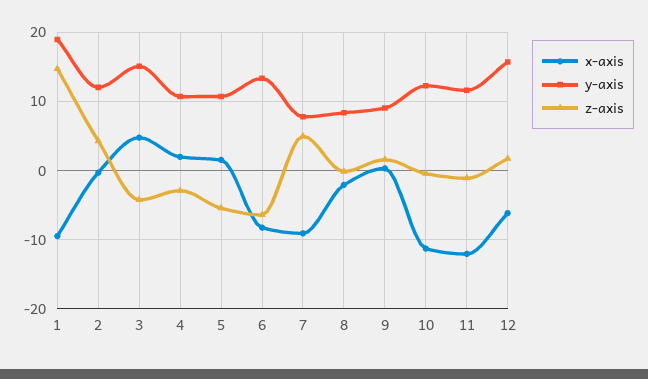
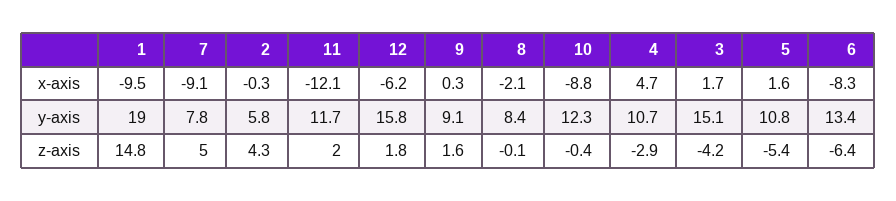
  {
    "x-axis": {
      "1": -9.5,
      "2": -0.3,
-     "3": 5,
+     "3": 1.7,
-     "4": 2,
+     "4": 4.7,
      "5": 1.6,
      "6": -8.3,
      "7": -9.1,
      "8": -2.1,
      "9": 0.3,
-     "10": -11,
+     "10": -8.8,
      "11": -12.1,
      "12": -6.2
    },
    "y-axis": {
      "1": 19,
-     "2": 12,
+     "2": 5.8,
      "3": 15.1,
      "4": 10.7,
      "5": 10.8,
      "6": 13.4,
      "7": 7.8,
      "8": 8.4,
      "9": 9.1,
      "10": 12.3,
      "11": 11.7,
      "12": 15.8
    },
    "z-axis": {
      "1": 14.8,
      "2": 4.3,
      "3": -4.2,
      "4": -2.9,
      "5": -5.4,
      "6": -6.4,
      "7": 5,
      "8": -0.1,
      "9": 1.6,
      "10": -0.4,
-     "11": -1,
+     "11": 2,
      "12": 1.8
    }
  }

